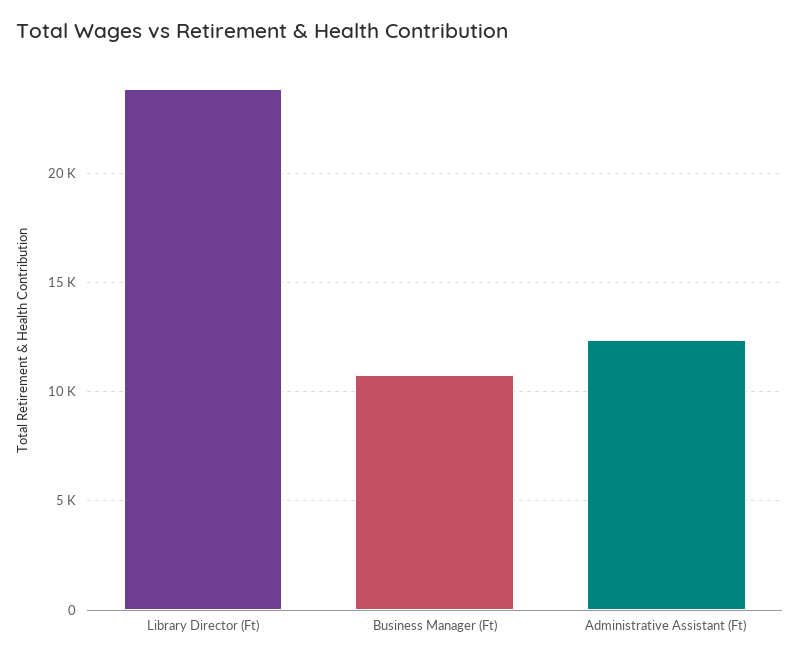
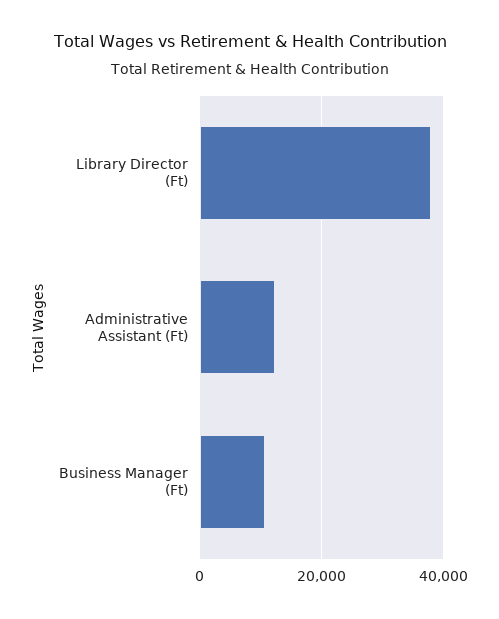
  {
-   "Library Director (Ft)": 24000,
+   "Library Director (Ft)": 38000,
    "Business Manager (Ft)": 11000,
    "Administrative Assistant (Ft)": 12500
  }

